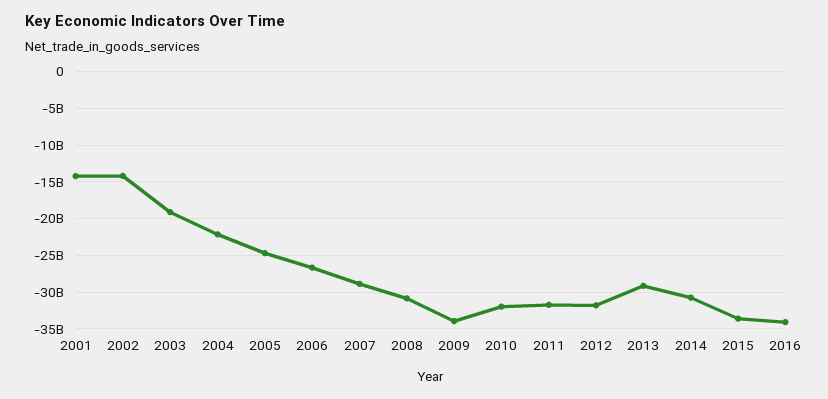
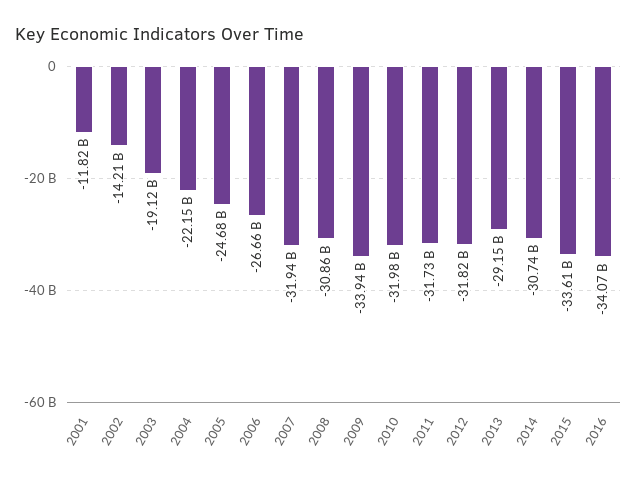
  {
-   "2001": -14000000000,
+   "2001": -11820000000,
    "2002": -14210000000,
    "2003": -19120000000,
    "2004": -22150000000,
    "2005": -24680000000,
    "2006": -26660000000,
-   "2007": -29000000000,
+   "2007": -31940000000,
    "2008": -30860000000,
    "2009": -33940000000,
    "2010": -31980000000,
    "2011": -31730000000,
    "2012": -31820000000,
    "2013": -29150000000,
    "2014": -30740000000,
    "2015": -33610000000,
    "2016": -34070000000
  }

